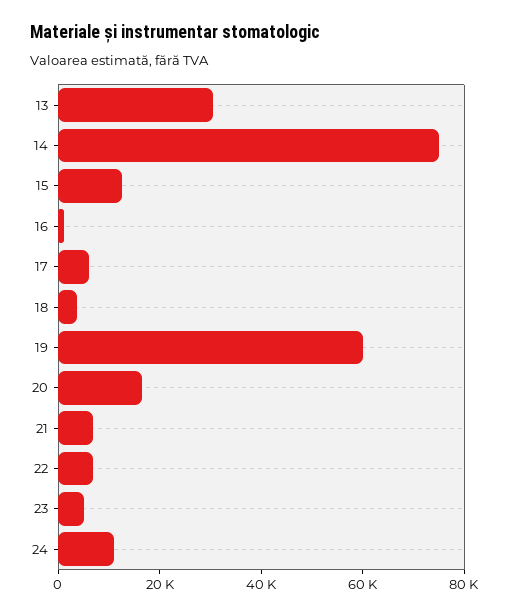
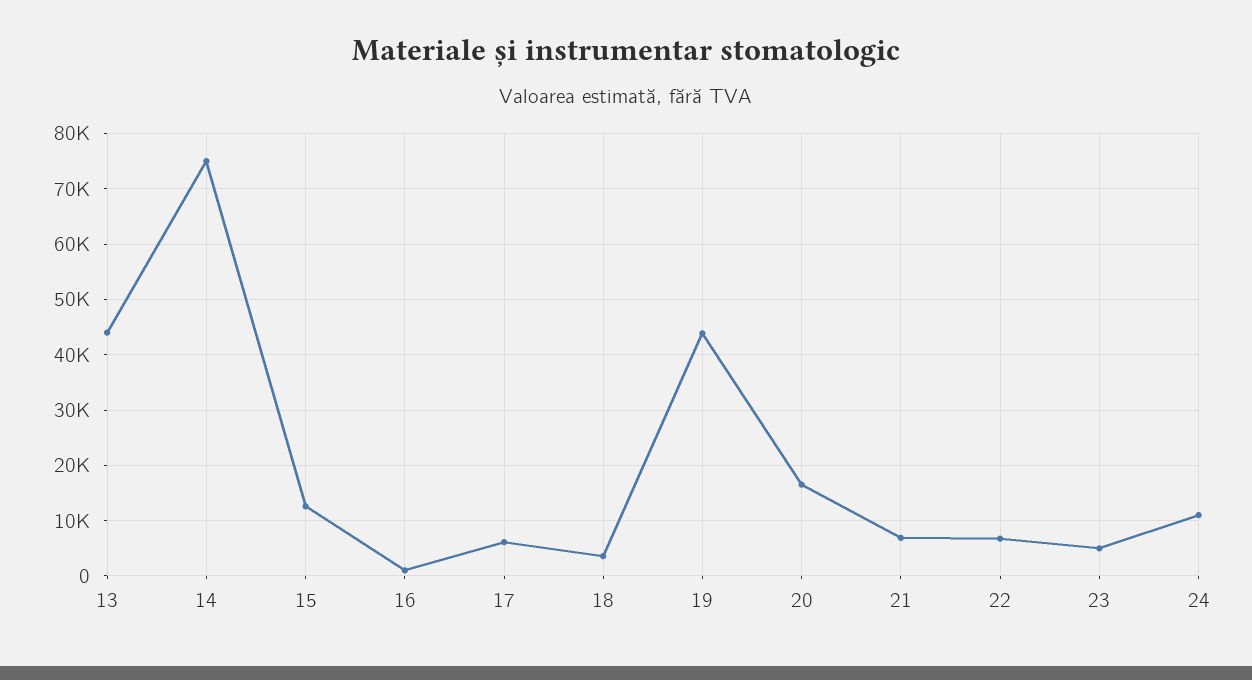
  {
-   "13": 30000,
+   "13": 44000,
    "14": 76000,
    "15": 12000,
    "16": 2000,
    "17": 6000,
    "18": 4000,
-   "19": 60000,
+   "19": 44000,
    "20": 16000,
    "21": 6000,
    "22": 6000,
    "23": 6000,
    "24": 12000
  }

